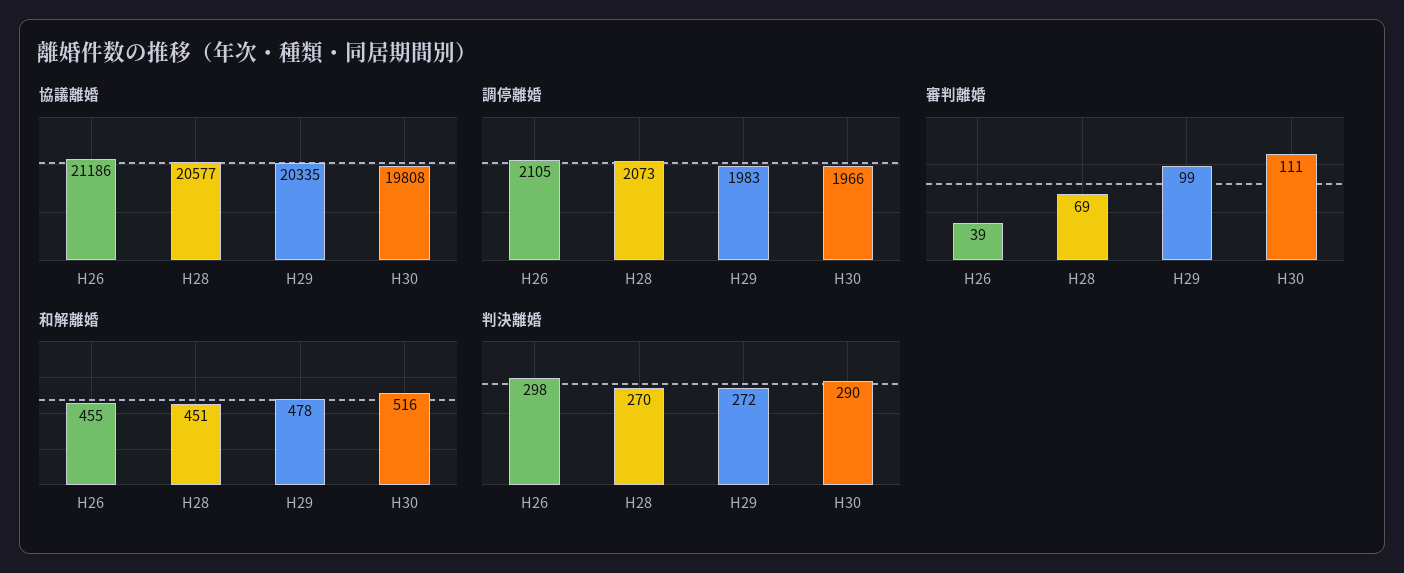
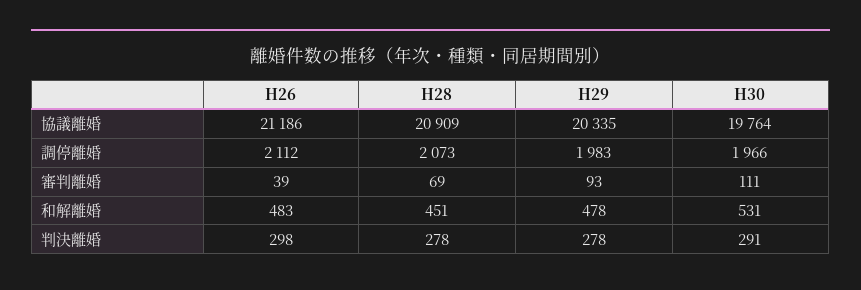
  {
    "協議離婚": {
      "H26": 21186,
-     "H28": 20577,
+     "H28": 20909,
      "H29": 20335,
-     "H30": 19808
+     "H30": 19764
    },
    "調停離婚": {
-     "H26": 2105,
+     "H26": 2112,
      "H28": 2073,
      "H29": 1983,
      "H30": 1966
    },
    "審判離婚": {
      "H26": 39,
      "H28": 69,
-     "H29": 99,
+     "H29": 93,
      "H30": 111
    },
    "和解離婚": {
-     "H26": 455,
+     "H26": 483,
      "H28": 451,
      "H29": 478,
-     "H30": 516
+     "H30": 531
    },
    "判決離婚": {
      "H26": 298,
-     "H28": 270,
+     "H28": 278,
-     "H29": 272,
+     "H29": 278,
-     "H30": 290
+     "H30": 291
    }
  }

